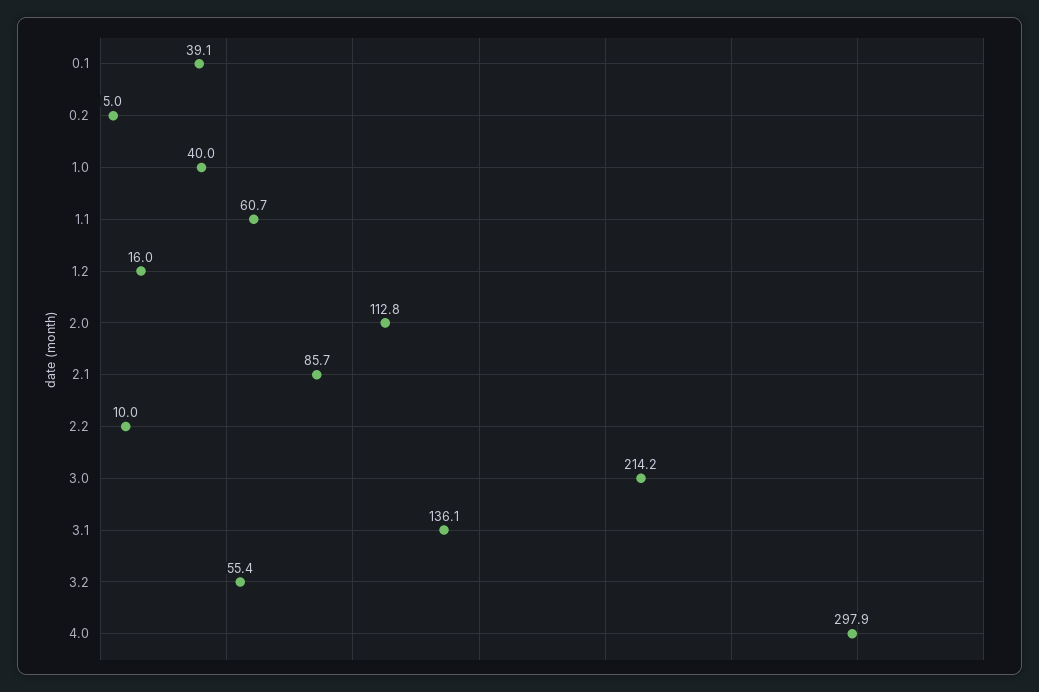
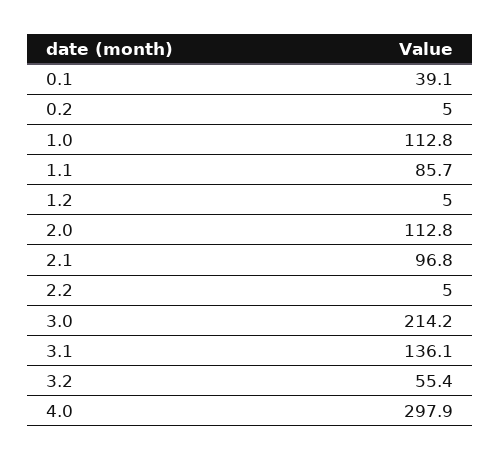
  {
    "0.1": 39.1,
    "0.2": 5,
-   "1.0": 40,
+   "1.0": 112.8,
-   "1.1": 60.7,
+   "1.1": 85.7,
-   "1.2": 16,
+   "1.2": 5,
    "2.0": 112.8,
-   "2.1": 85.7,
+   "2.1": 96.8,
-   "2.2": 10,
+   "2.2": 5,
    "3.0": 214.2,
    "3.1": 136.1,
    "3.2": 55.4,
    "4.0": 297.9
  }

